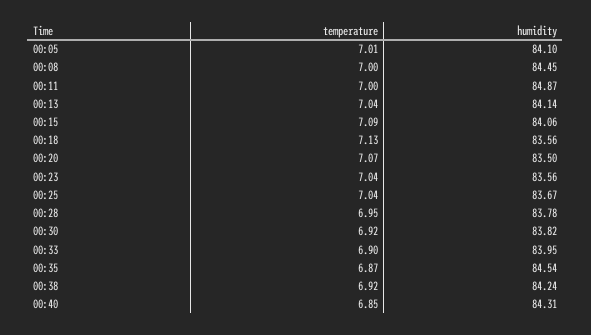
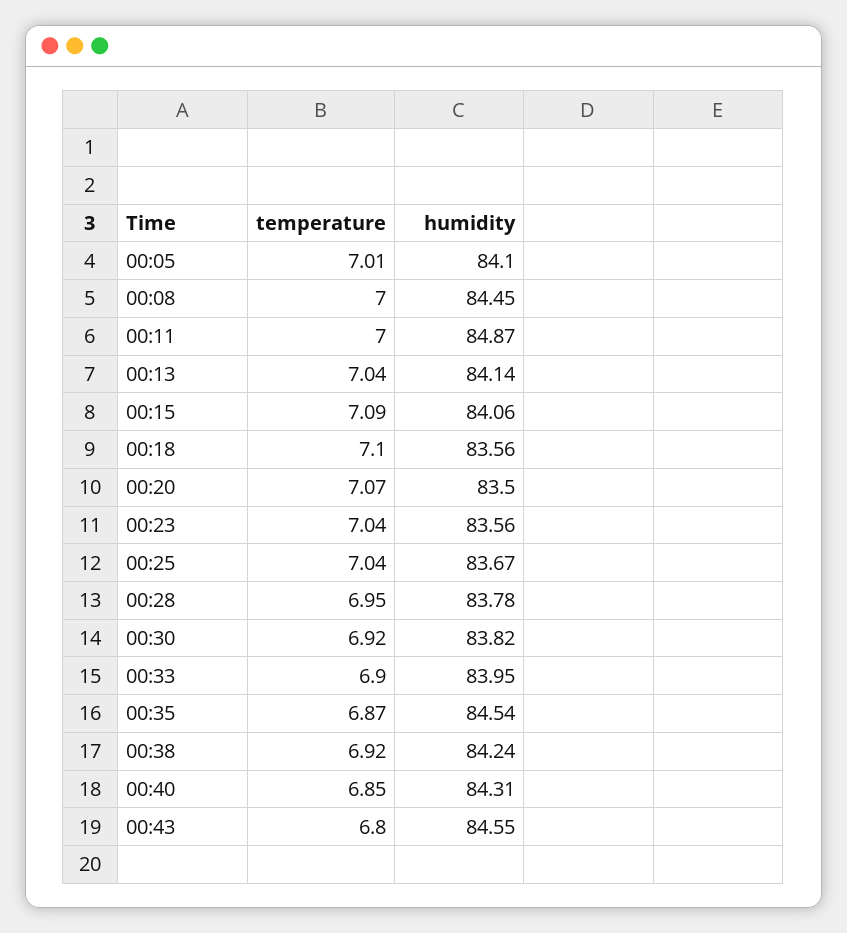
  {
    "temperature": {
      "00:05": 7.01,
      "00:08": 7,
      "00:11": 7,
      "00:13": 7.04,
      "00:15": 7.09,
-     "00:18": 7.13,
+     "00:18": 7.1,
      "00:20": 7.07,
      "00:23": 7.04,
      "00:25": 7.04,
      "00:28": 6.95,
      "00:30": 6.92,
      "00:33": 6.9,
      "00:35": 6.87,
      "00:38": 6.92,
-     "00:40": 6.85
+     "00:40": 6.85,
+     "00:43": 6.8
    },
    "humidity": {
      "00:05": 84.1,
      "00:08": 84.45,
      "00:11": 84.87,
      "00:13": 84.14,
      "00:15": 84.06,
      "00:18": 83.56,
      "00:20": 83.5,
      "00:23": 83.56,
      "00:25": 83.67,
      "00:28": 83.78,
      "00:30": 83.82,
      "00:33": 83.95,
      "00:35": 84.54,
      "00:38": 84.24,
-     "00:40": 84.31
+     "00:40": 84.31,
+     "00:43": 84.55
    }
  }

